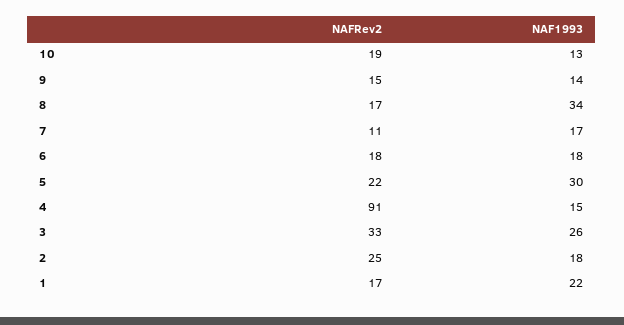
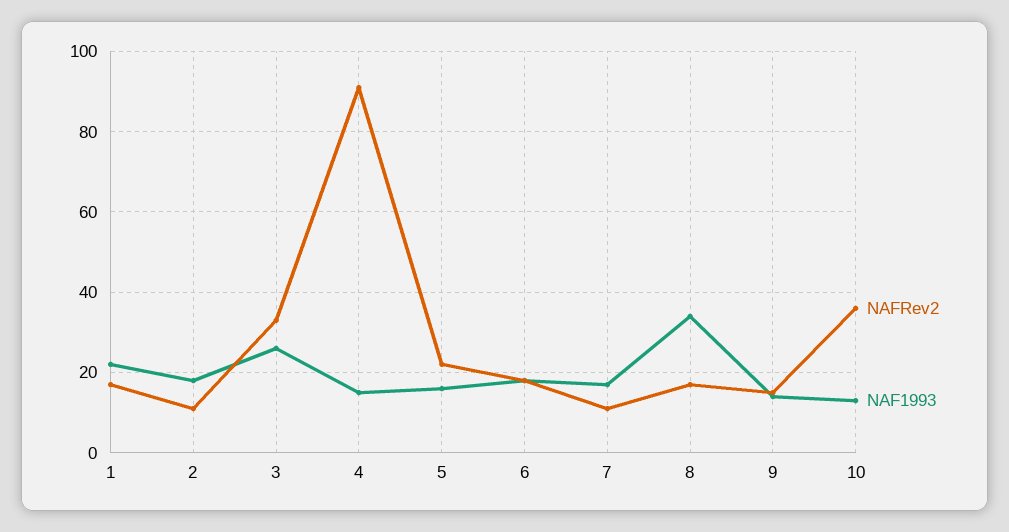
  {
    "NAFRev2": {
-     "10": 19,
+     "10": 35,
      "9": 15,
      "8": 17,
      "7": 11,
      "6": 18,
      "5": 22,
      "4": 91,
      "3": 33,
-     "2": 25,
+     "2": 10,
      "1": 17
    },
    "NAF1993": {
      "10": 13,
      "9": 14,
      "8": 34,
      "7": 17,
      "6": 18,
-     "5": 30,
+     "5": 15,
      "4": 15,
      "3": 26,
      "2": 18,
      "1": 22
    }
  }

